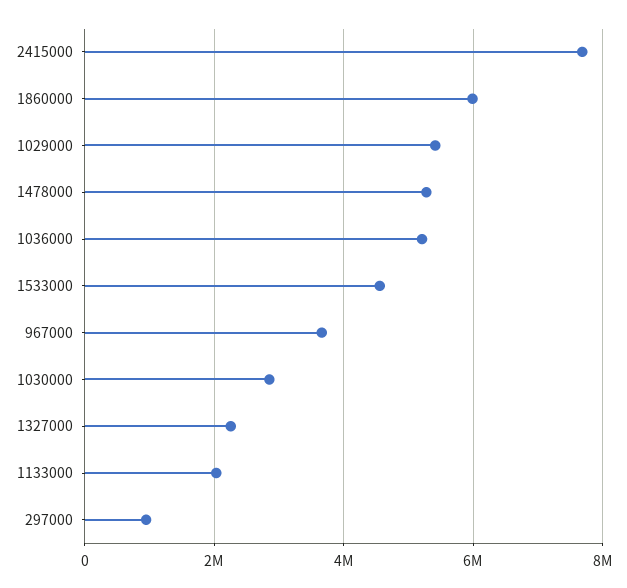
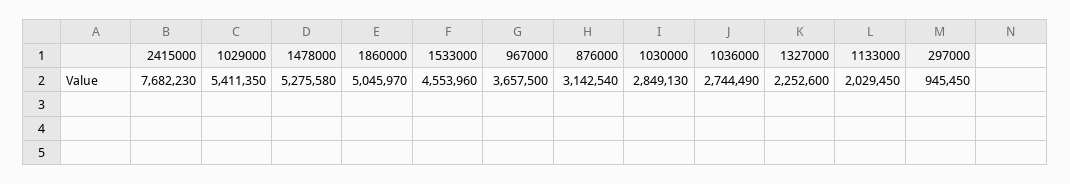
  {
    "2415000": 7682230,
-   "1860000": 6000000,
+   "1860000": 5045970,
    "1029000": 5411350,
    "1478000": 5275580,
-   "1036000": 5200000,
+   "1036000": 2744490,
    "1533000": 4553960,
    "967000": 3657500,
    "1030000": 2849130,
    "1327000": 2252600,
    "1133000": 2029450,
-   "297000": 945450
+   "297000": 945450,
+   "876000": 3142540
  }

